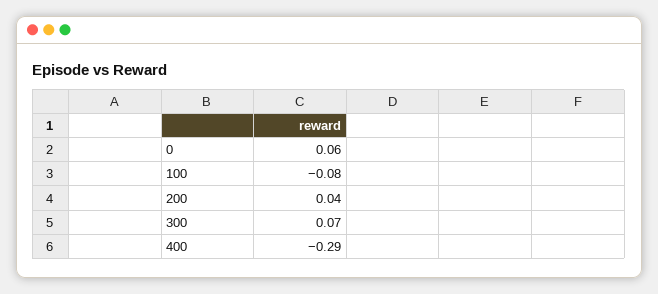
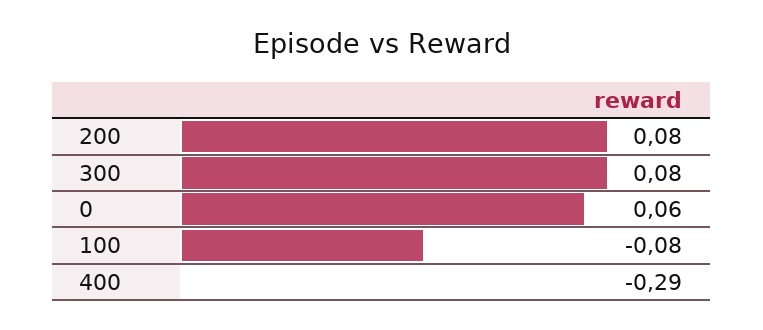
  {
    "0": 0.06,
    "100": -0.08,
-   "200": 0.04,
+   "200": 0.08,
-   "300": 0.07,
+   "300": 0.08,
    "400": -0.29
  }

